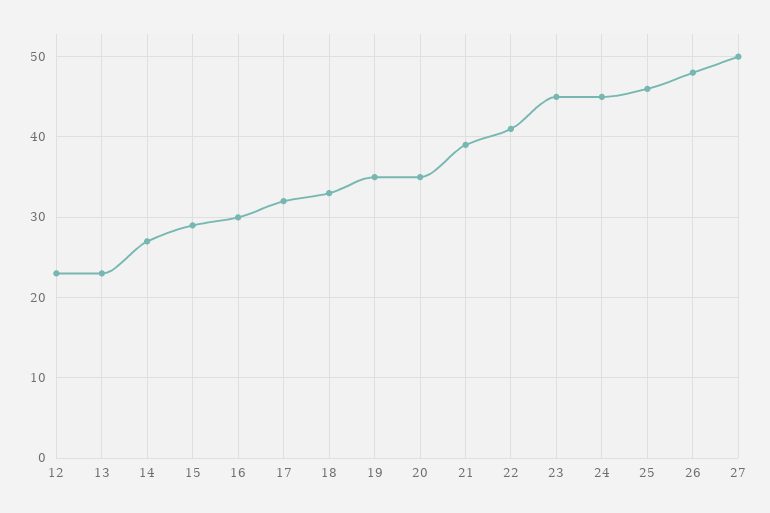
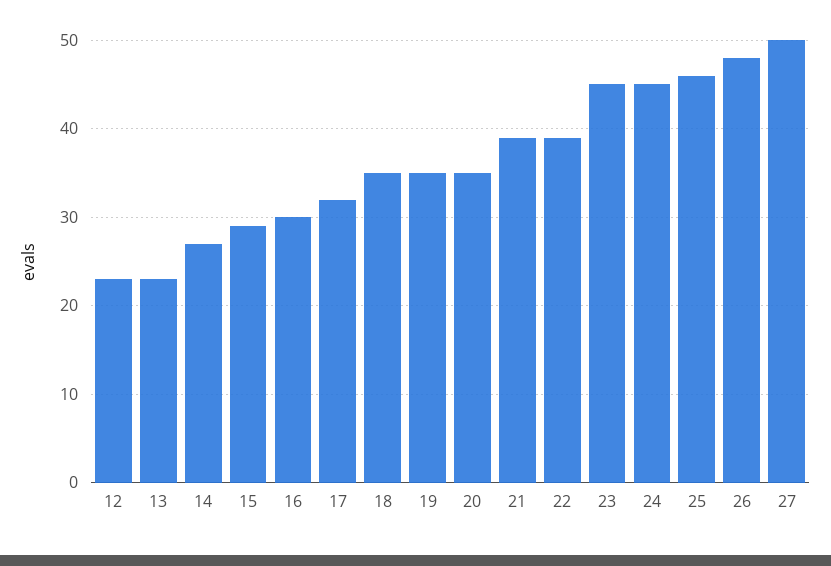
  {
    "12": 23,
    "13": 23,
    "14": 27,
    "15": 29,
    "16": 30,
    "17": 32,
-   "18": 33,
+   "18": 35,
    "19": 35,
    "20": 35,
    "21": 39,
-   "22": 41,
+   "22": 39,
    "23": 45,
    "24": 45,
    "25": 46,
    "26": 48,
    "27": 50
  }

